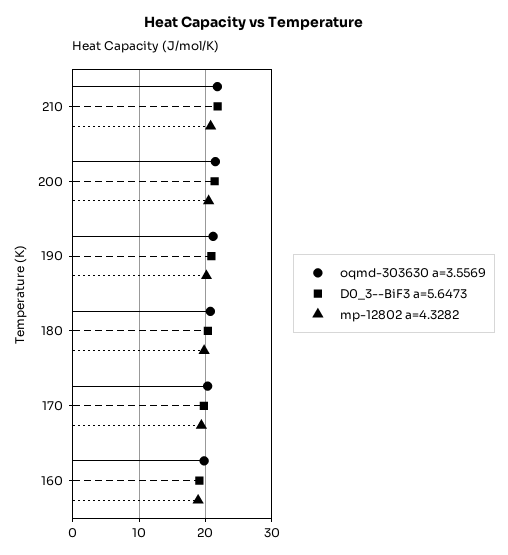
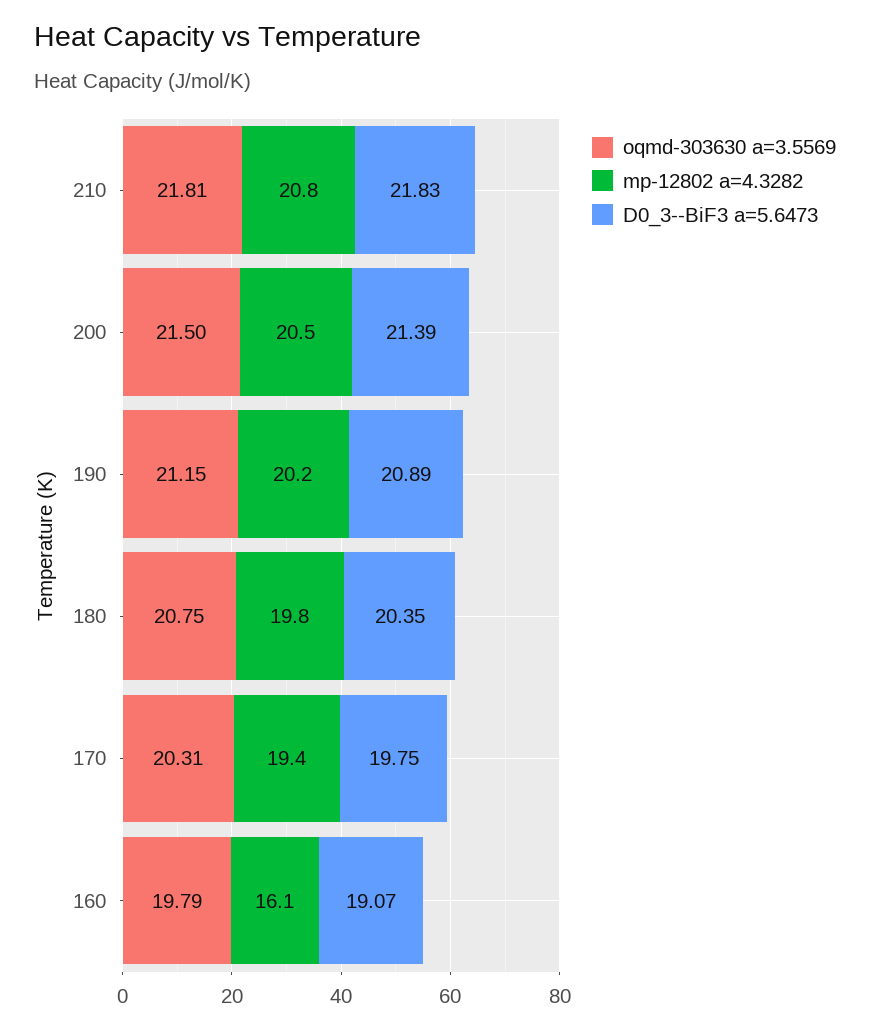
  {
    "oqmd-303630 a=3.5569": {
      "210": 21.81,
      "200": 21.5,
      "190": 21.15,
      "180": 20.75,
      "170": 20.31,
      "160": 19.79
    },
    "D0_3--BiF3 a=5.6473": {
      "210": 21.83,
      "200": 21.39,
      "190": 20.89,
      "180": 20.35,
      "170": 19.75,
      "160": 19.07
    },
    "mp-12802 a=4.3282": {
      "210": 20.8,
      "200": 20.5,
      "190": 20.2,
      "180": 19.8,
      "170": 19.4,
-     "160": 19
+     "160": 16.1
    }
  }

